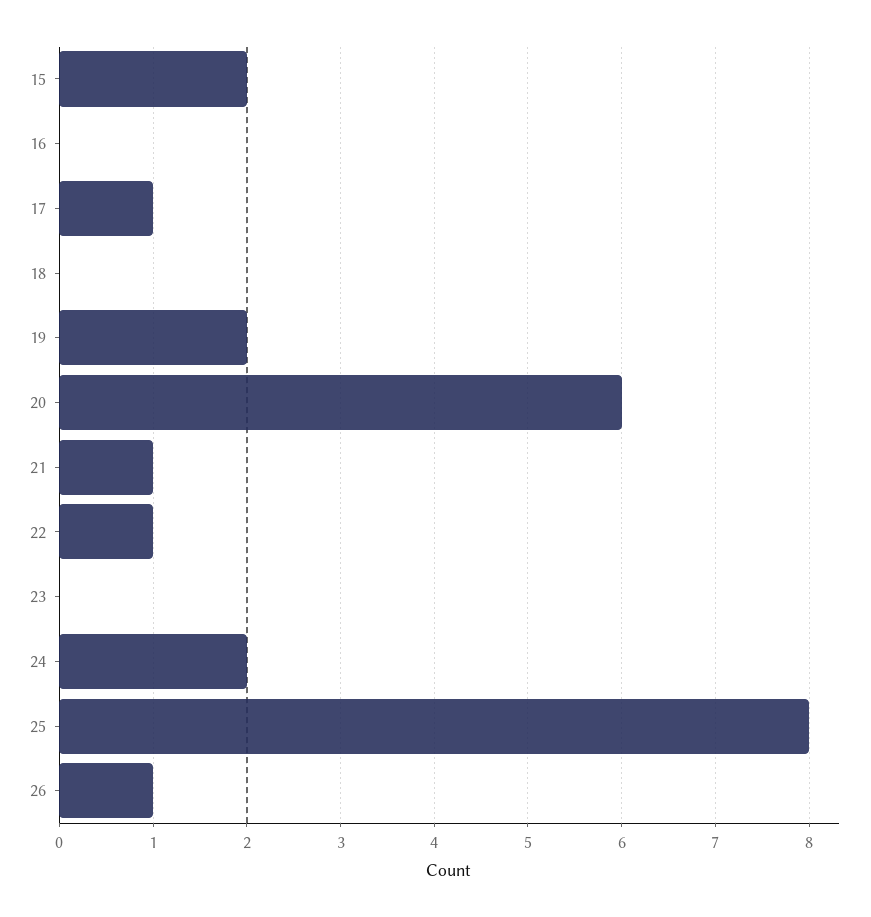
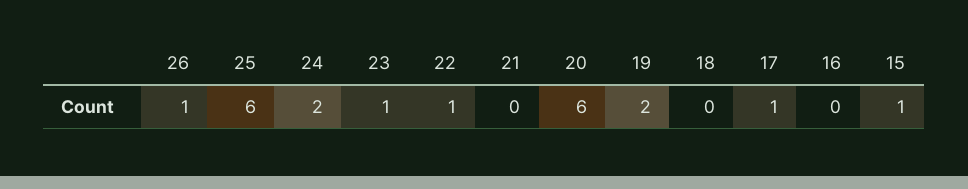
  {
-   "15": 2,
+   "15": 1,
    "16": 0,
    "17": 1,
    "18": 0,
    "19": 2,
    "20": 6,
-   "21": 1,
+   "21": 0,
    "22": 1,
-   "23": 0,
+   "23": 1,
    "24": 2,
-   "25": 8,
+   "25": 6,
    "26": 1
  }

